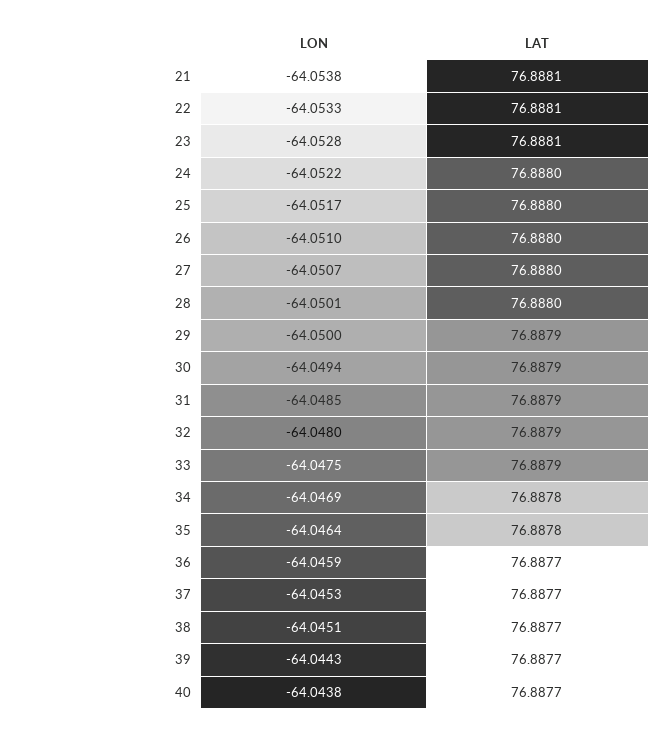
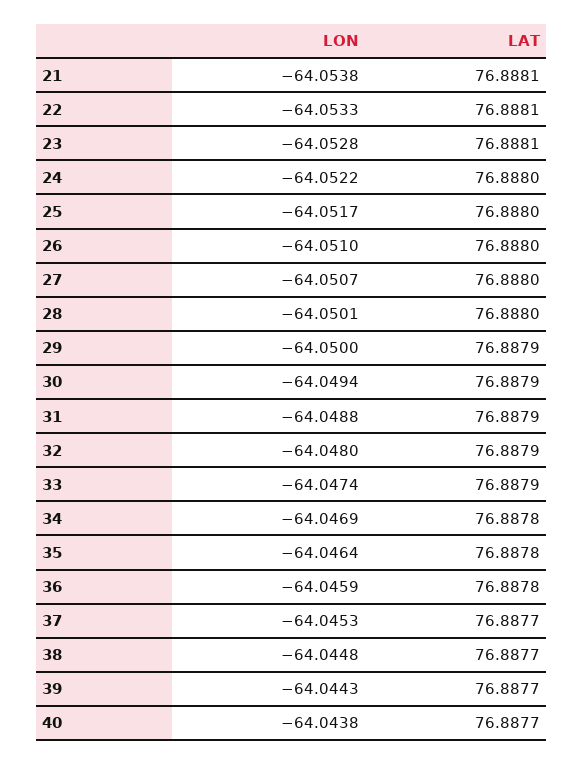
  {
    "LON": {
      "21": -64.0538,
      "22": -64.0533,
      "23": -64.0528,
      "24": -64.0522,
      "25": -64.0517,
      "26": -64.051,
      "27": -64.0507,
      "28": -64.0501,
      "29": -64.05,
      "30": -64.0494,
-     "31": -64.0485,
+     "31": -64.0488,
      "32": -64.048,
-     "33": -64.0475,
+     "33": -64.0474,
      "34": -64.0469,
      "35": -64.0464,
      "36": -64.0459,
      "37": -64.0453,
-     "38": -64.0451,
+     "38": -64.0448,
      "39": -64.0443,
      "40": -64.0438
    },
    "LAT": {
      "21": 76.8881,
      "22": 76.8881,
      "23": 76.8881,
      "24": 76.888,
      "25": 76.888,
      "26": 76.888,
      "27": 76.888,
      "28": 76.888,
      "29": 76.8879,
      "30": 76.8879,
      "31": 76.8879,
      "32": 76.8879,
      "33": 76.8879,
      "34": 76.8878,
      "35": 76.8878,
-     "36": 76.8877,
+     "36": 76.8878,
      "37": 76.8877,
      "38": 76.8877,
      "39": 76.8877,
      "40": 76.8877
    }
  }

